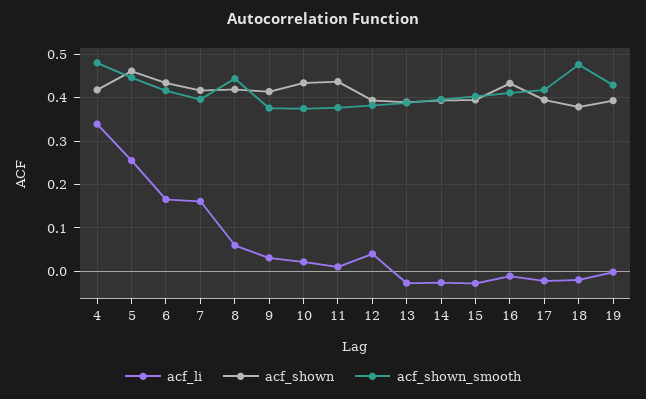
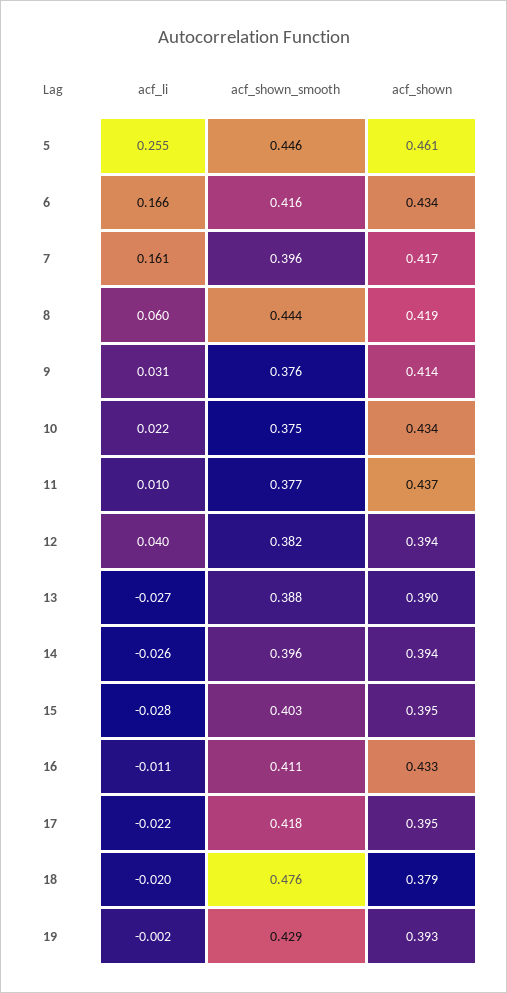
  {
    "acf_li": {
-     "4": 0.34,
      "5": 0.255,
      "6": 0.166,
      "7": 0.161,
      "8": 0.06,
      "9": 0.031,
      "10": 0.022,
      "11": 0.01,
      "12": 0.04,
      "13": -0.027,
      "14": -0.026,
      "15": -0.028,
      "16": -0.011,
      "17": -0.022,
      "18": -0.02,
      "19": -0.002
    },
    "acf_shown": {
-     "4": 0.42,
      "5": 0.461,
      "6": 0.434,
      "7": 0.417,
      "8": 0.419,
      "9": 0.414,
      "10": 0.434,
      "11": 0.437,
      "12": 0.394,
      "13": 0.39,
      "14": 0.394,
      "15": 0.395,
      "16": 0.433,
      "17": 0.395,
      "18": 0.379,
      "19": 0.393
    },
    "acf_shown_smooth": {
-     "4": 0.48,
      "5": 0.446,
      "6": 0.416,
      "7": 0.396,
      "8": 0.444,
      "9": 0.376,
      "10": 0.375,
      "11": 0.377,
      "12": 0.382,
      "13": 0.388,
      "14": 0.396,
      "15": 0.403,
      "16": 0.411,
      "17": 0.418,
      "18": 0.476,
      "19": 0.429
    }
  }

